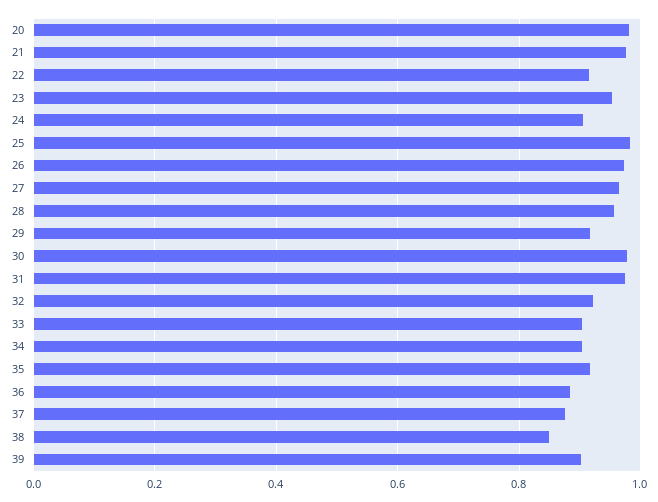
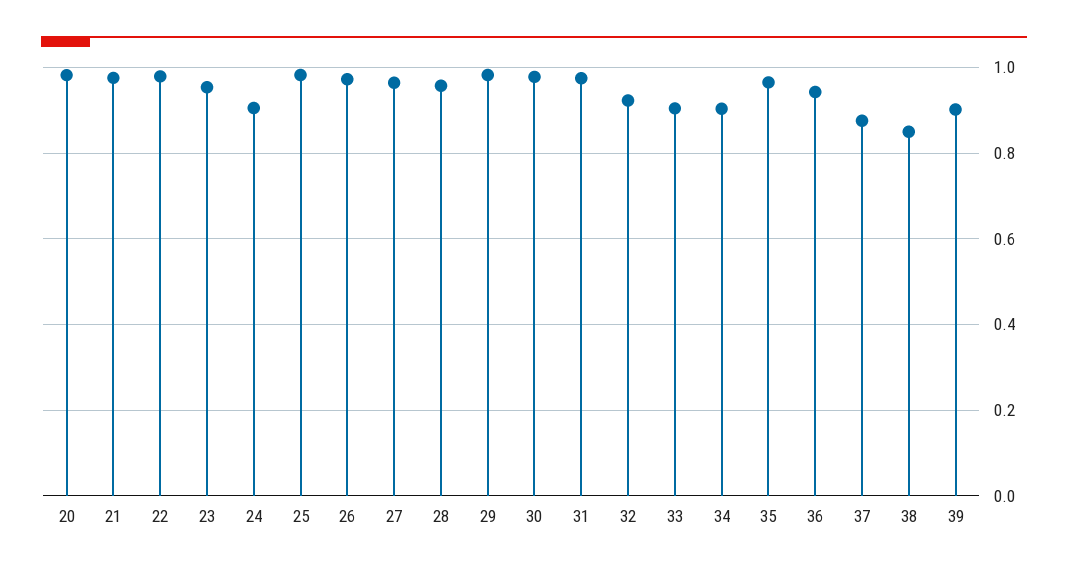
  {
    "20": 0.98,
    "21": 0.98,
-   "22": 0.92,
+   "22": 0.98,
    "23": 0.96,
    "24": 0.9,
    "25": 0.98,
    "26": 0.98,
    "27": 0.96,
    "28": 0.96,
-   "29": 0.92,
+   "29": 0.98,
    "30": 0.98,
    "31": 0.98,
    "32": 0.92,
    "33": 0.9,
    "34": 0.9,
-   "35": 0.92,
+   "35": 0.96,
-   "36": 0.88,
+   "36": 0.94,
    "37": 0.88,
    "38": 0.84,
    "39": 0.9
  }

